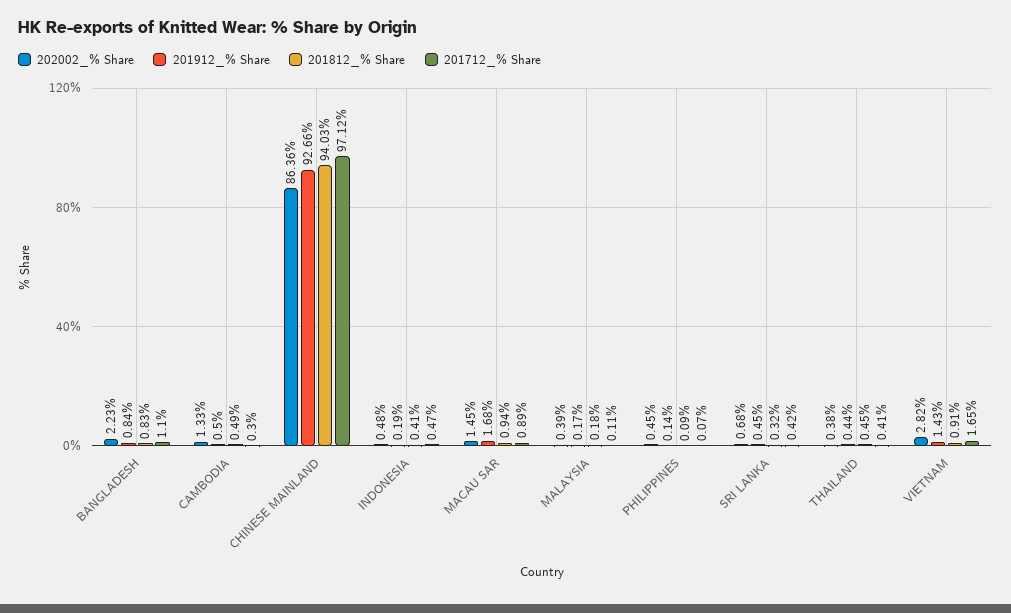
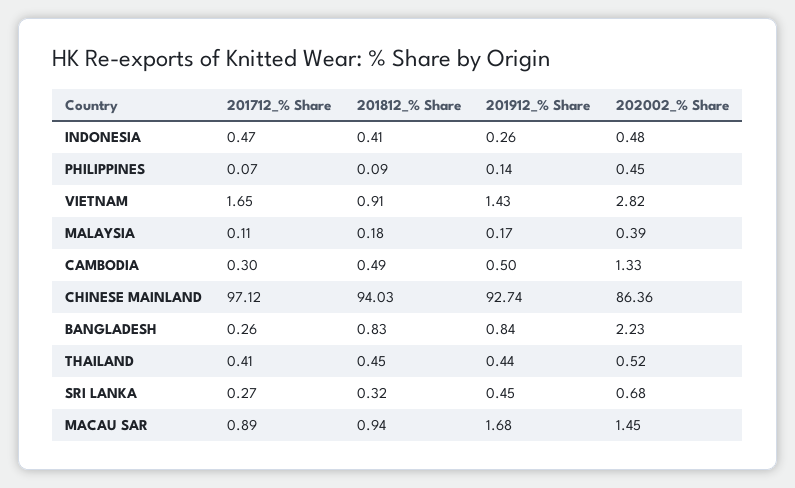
  {
    "202002_% Share": {
      "BANGLADESH": 2.23,
      "CAMBODIA": 1.33,
      "CHINESE MAINLAND": 86.36,
      "INDONESIA": 0.48,
      "MACAU SAR": 1.45,
      "MALAYSIA": 0.39,
      "PHILIPPINES": 0.45,
      "SRI LANKA": 0.68,
-     "THAILAND": 0.38,
+     "THAILAND": 0.52,
      "VIETNAM": 2.82
    },
    "201912_% Share": {
      "BANGLADESH": 0.84,
      "CAMBODIA": 0.5,
-     "CHINESE MAINLAND": 92.66,
+     "CHINESE MAINLAND": 92.74,
-     "INDONESIA": 0.19,
+     "INDONESIA": 0.26,
      "MACAU SAR": 1.68,
      "MALAYSIA": 0.17,
      "PHILIPPINES": 0.14,
      "SRI LANKA": 0.45,
      "THAILAND": 0.44,
      "VIETNAM": 1.43
    },
    "201812_% Share": {
      "BANGLADESH": 0.83,
      "CAMBODIA": 0.49,
      "CHINESE MAINLAND": 94.03,
      "INDONESIA": 0.41,
      "MACAU SAR": 0.94,
      "MALAYSIA": 0.18,
      "PHILIPPINES": 0.09,
      "SRI LANKA": 0.32,
      "THAILAND": 0.45,
      "VIETNAM": 0.91
    },
    "201712_% Share": {
-     "BANGLADESH": 1.1,
+     "BANGLADESH": 0.26,
      "CAMBODIA": 0.3,
      "CHINESE MAINLAND": 97.12,
      "INDONESIA": 0.47,
      "MACAU SAR": 0.89,
      "MALAYSIA": 0.11,
      "PHILIPPINES": 0.07,
-     "SRI LANKA": 0.42,
+     "SRI LANKA": 0.27,
      "THAILAND": 0.41,
      "VIETNAM": 1.65
    }
  }

